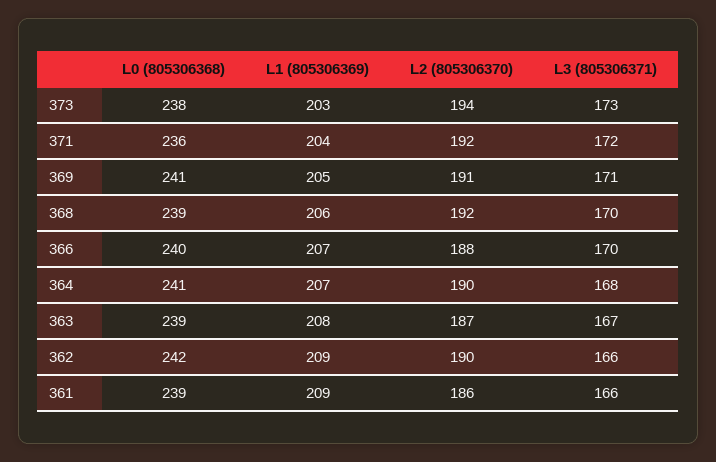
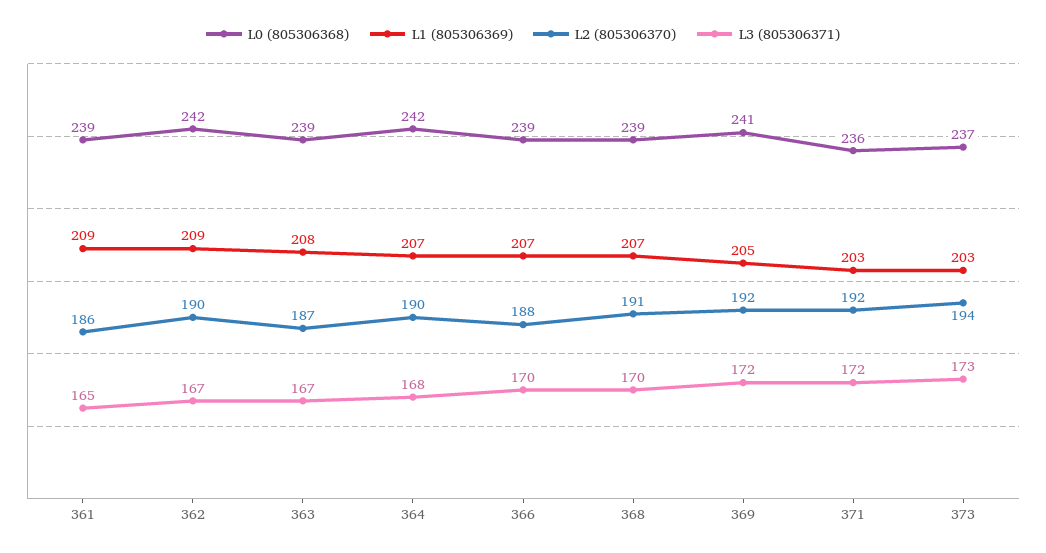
  {
    "L0 (805306368)": {
-     "373": 238,
+     "373": 237,
      "371": 236,
      "369": 241,
      "368": 239,
-     "366": 240,
+     "366": 239,
-     "364": 241,
+     "364": 242,
      "363": 239,
      "362": 242,
      "361": 239
    },
    "L1 (805306369)": {
      "373": 203,
-     "371": 204,
+     "371": 203,
      "369": 205,
-     "368": 206,
+     "368": 207,
      "366": 207,
      "364": 207,
      "363": 208,
      "362": 209,
      "361": 209
    },
    "L2 (805306370)": {
      "373": 194,
      "371": 192,
-     "369": 191,
+     "369": 192,
-     "368": 192,
+     "368": 191,
      "366": 188,
      "364": 190,
      "363": 187,
      "362": 190,
      "361": 186
    },
    "L3 (805306371)": {
      "373": 173,
      "371": 172,
-     "369": 171,
+     "369": 172,
      "368": 170,
      "366": 170,
      "364": 168,
      "363": 167,
-     "362": 166,
+     "362": 167,
-     "361": 166
+     "361": 165
    }
  }

